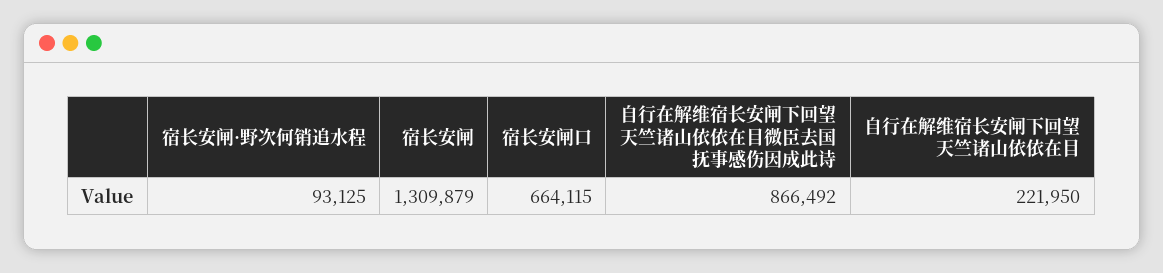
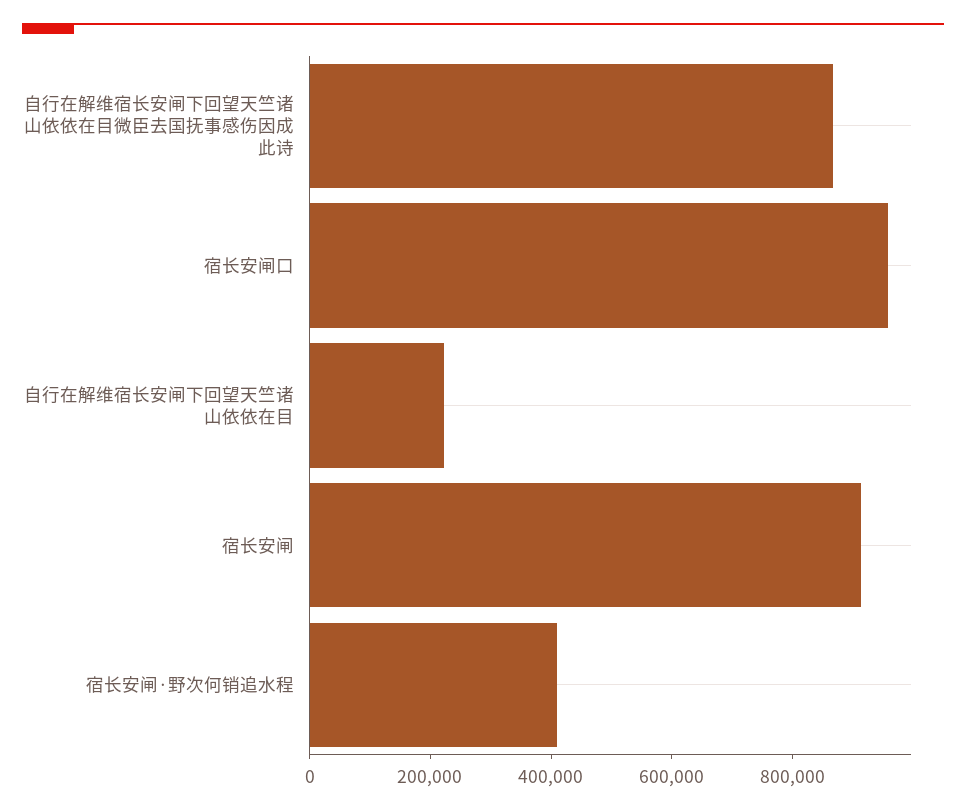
  {
-   "宿长安闸·野次何销追水程": 93125,
+   "宿长安闸·野次何销追水程": 400000,
-   "宿长安闸": 1309879,
+   "宿长安闸": 900000,
-   "宿长安闸口": 664115,
+   "宿长安闸口": 950000,
    "自行在解维宿长安闸下回望天竺诸山依依在目微臣去国抚事感伤因成此诗": 866492,
    "自行在解维宿长安闸下回望天竺诸山依依在目": 221950
  }

